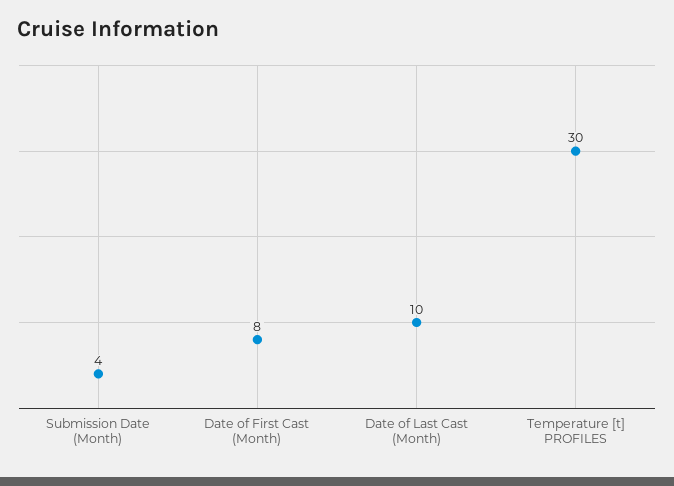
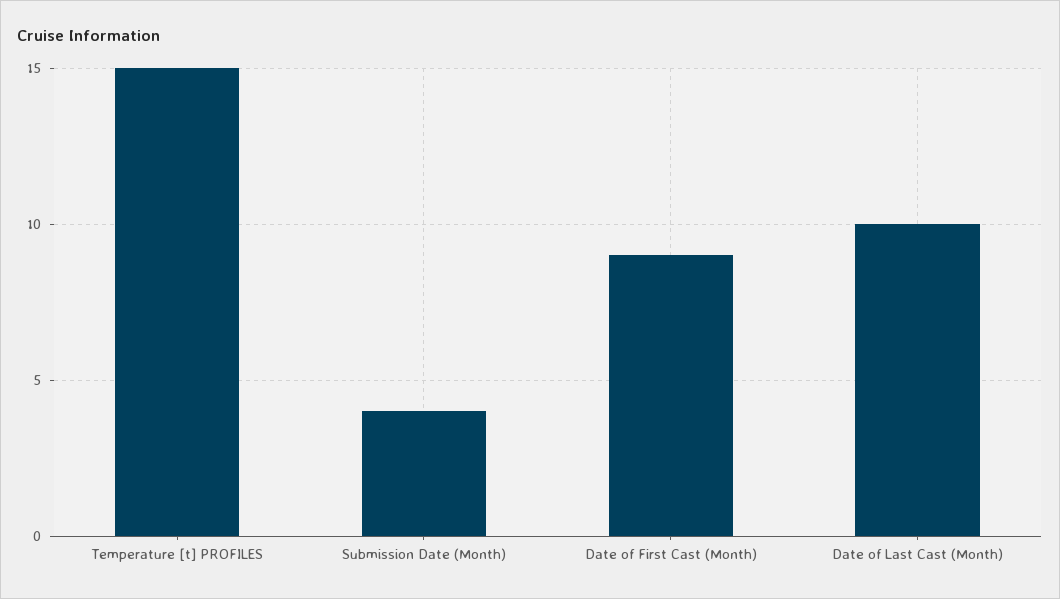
  {
    "Submission Date (Month)": 4,
-   "Date of First Cast (Month)": 8,
+   "Date of First Cast (Month)": 9,
    "Date of Last Cast (Month)": 10,
-   "Temperature [t] PROFILES": 30
+   "Temperature [t] PROFILES": 15
  }

